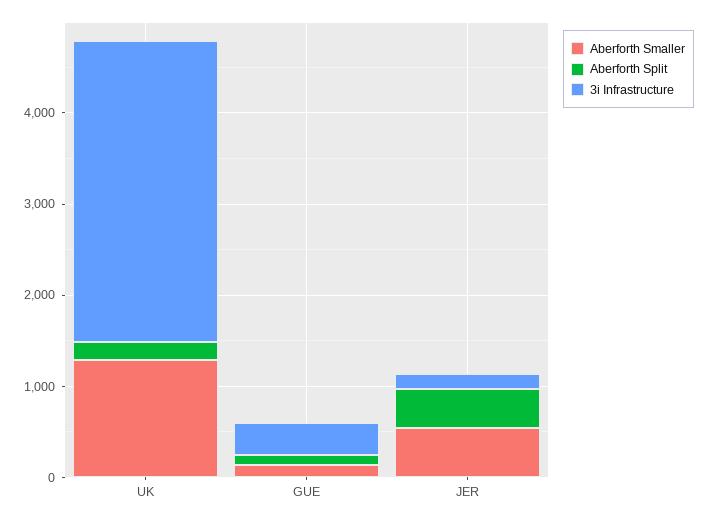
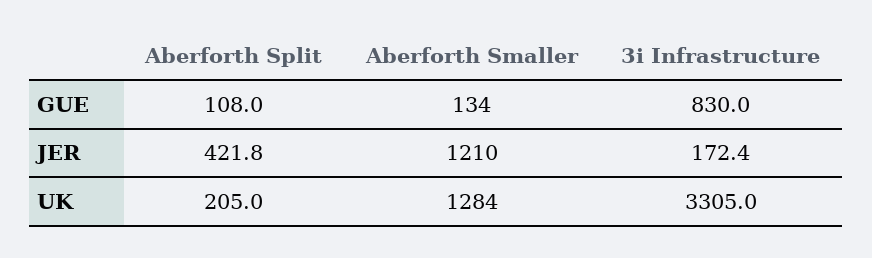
  {
    "Aberforth Smaller": {
      "UK": 1284,
      "GUE": 134,
-     "JER": 600
+     "JER": 1210
    },
    "Aberforth Split": {
      "UK": 205,
      "GUE": 108,
      "JER": 421.8
    },
    "3i Infrastructure": {
      "UK": 3305,
-     "GUE": 400,
+     "GUE": 830,
      "JER": 172.4
    }
  }

